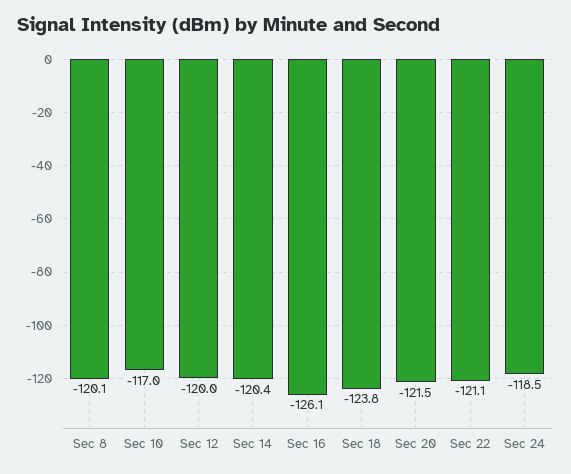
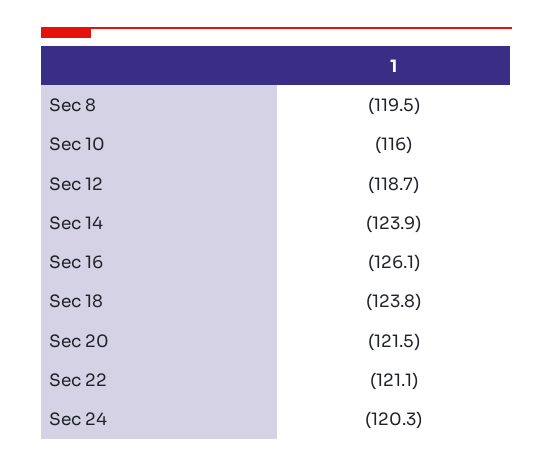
  {
-   "Sec 8": -120.1,
+   "Sec 8": -119.5,
-   "Sec 10": -117,
+   "Sec 10": -116,
-   "Sec 12": -120,
+   "Sec 12": -118.7,
-   "Sec 14": -120.4,
+   "Sec 14": -123.9,
    "Sec 16": -126.1,
    "Sec 18": -123.8,
    "Sec 20": -121.5,
    "Sec 22": -121.1,
-   "Sec 24": -118.5
+   "Sec 24": -120.3
  }

